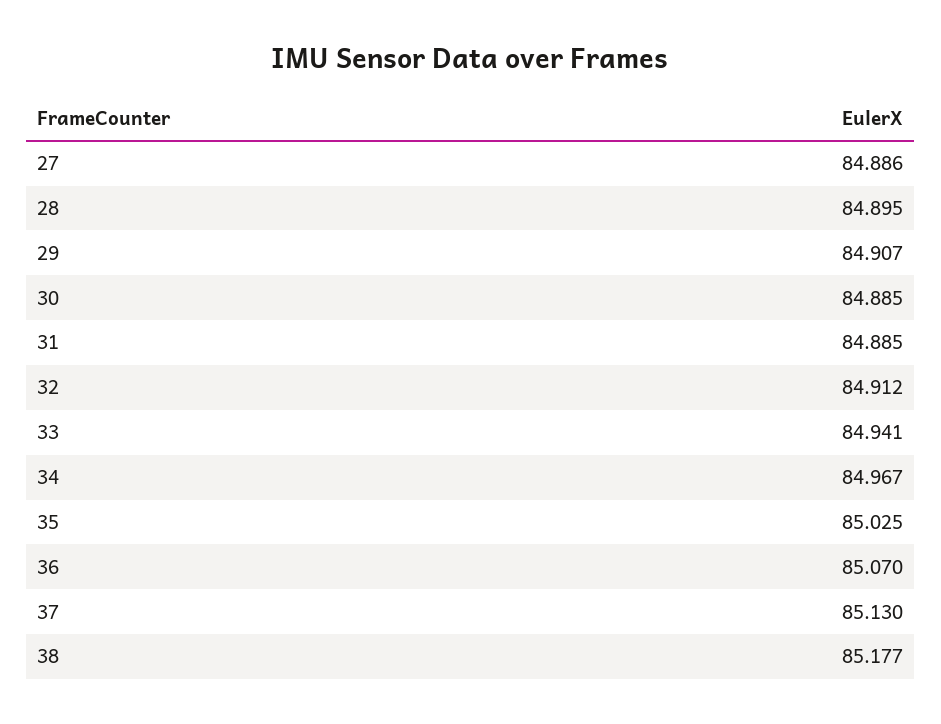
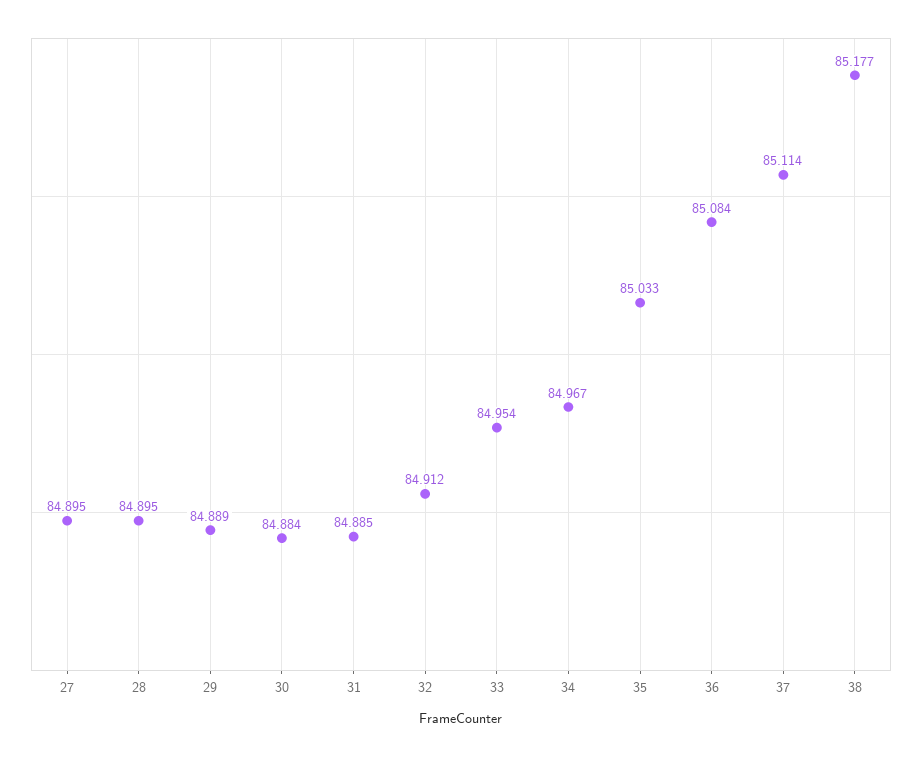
  {
-   "27": 84.886,
+   "27": 84.895,
    "28": 84.895,
-   "29": 84.907,
+   "29": 84.889,
-   "30": 84.885,
+   "30": 84.884,
    "31": 84.885,
    "32": 84.912,
-   "33": 84.941,
+   "33": 84.954,
    "34": 84.967,
-   "35": 85.025,
+   "35": 85.033,
-   "36": 85.07,
+   "36": 85.084,
-   "37": 85.13,
+   "37": 85.114,
    "38": 85.177
  }

